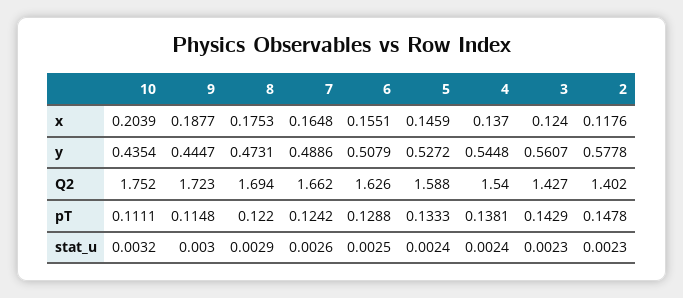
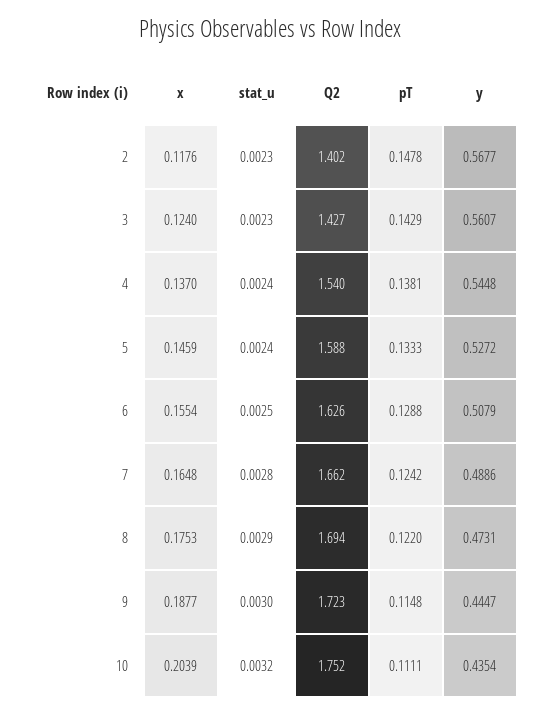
  {
    "10": {
      "x": 0.2039,
      "y": 0.4354,
      "Q2": 1.752,
      "pT": 0.1111,
      "stat_u": 0.0032
    },
    "9": {
      "x": 0.1877,
      "y": 0.4447,
      "Q2": 1.723,
      "pT": 0.1148,
      "stat_u": 0.003
    },
    "8": {
      "x": 0.1753,
      "y": 0.4731,
      "Q2": 1.694,
      "pT": 0.122,
      "stat_u": 0.0029
    },
    "7": {
      "x": 0.1648,
      "y": 0.4886,
      "Q2": 1.662,
      "pT": 0.1242,
-     "stat_u": 0.0026
+     "stat_u": 0.0028
    },
    "6": {
-     "x": 0.1551,
+     "x": 0.1554,
      "y": 0.5079,
      "Q2": 1.626,
      "pT": 0.1288,
      "stat_u": 0.0025
    },
    "5": {
      "x": 0.1459,
      "y": 0.5272,
      "Q2": 1.588,
      "pT": 0.1333,
      "stat_u": 0.0024
    },
    "4": {
      "x": 0.137,
      "y": 0.5448,
      "Q2": 1.54,
      "pT": 0.1381,
      "stat_u": 0.0024
    },
    "3": {
      "x": 0.124,
      "y": 0.5607,
      "Q2": 1.427,
      "pT": 0.1429,
      "stat_u": 0.0023
    },
    "2": {
      "x": 0.1176,
-     "y": 0.5778,
+     "y": 0.5677,
      "Q2": 1.402,
      "pT": 0.1478,
      "stat_u": 0.0023
    }
  }

